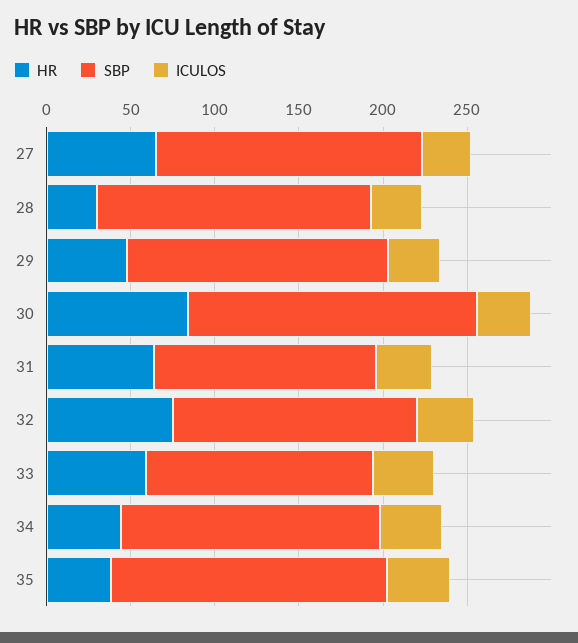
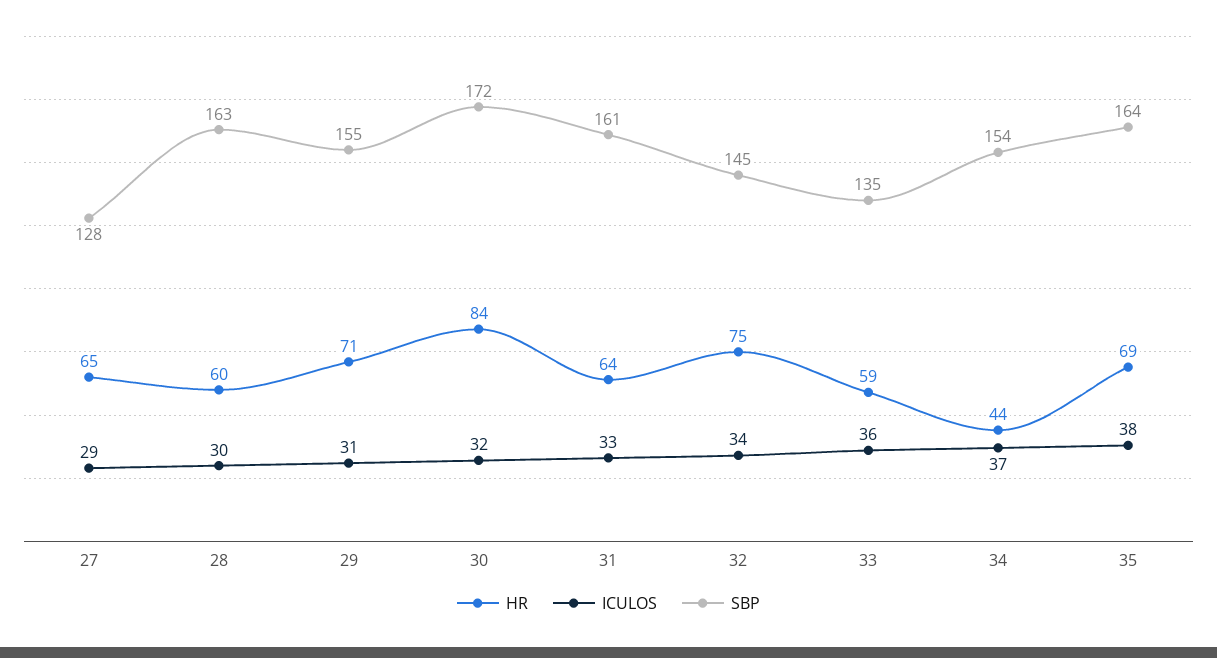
  {
    "HR": {
      "27": 65,
-     "28": 30,
+     "28": 60,
-     "29": 50,
+     "29": 71,
      "30": 84,
      "31": 64,
      "32": 75,
      "33": 59,
      "34": 44,
-     "35": 40
+     "35": 69
    },
    "SBP": {
-     "27": 160,
+     "27": 128,
      "28": 163,
      "29": 155,
      "30": 172,
-     "31": 130,
+     "31": 161,
      "32": 145,
      "33": 135,
      "34": 154,
      "35": 164
    },
    "ICULOS": {
      "27": 29,
      "28": 30,
      "29": 31,
      "30": 32,
      "31": 33,
      "32": 34,
      "33": 36,
      "34": 37,
      "35": 38
    }
  }

